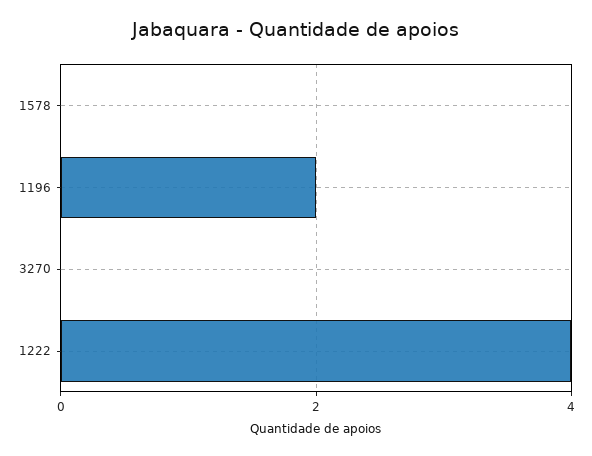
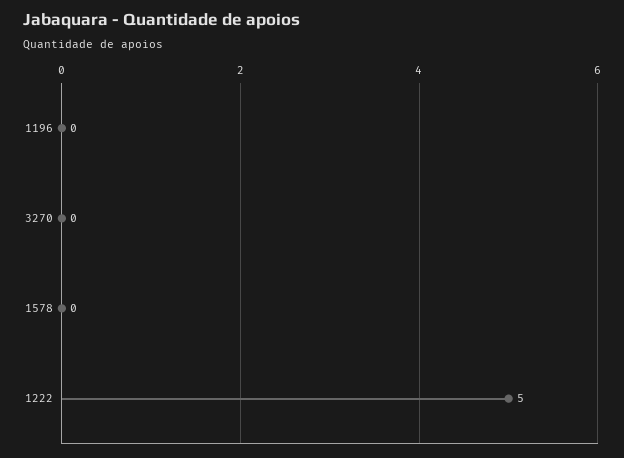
  {
    "1578": 0,
-   "1196": 2,
+   "1196": 0,
    "3270": 0,
-   "1222": 4
+   "1222": 5
  }

